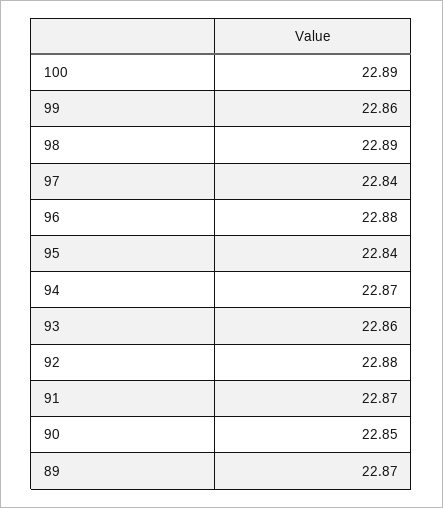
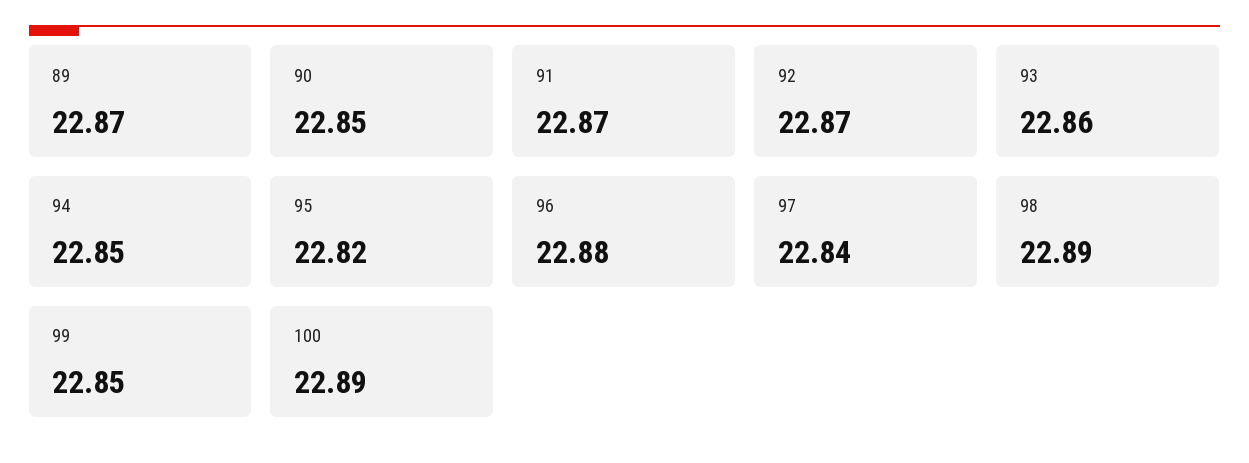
  {
    "100": 22.89,
-   "99": 22.86,
+   "99": 22.85,
    "98": 22.89,
    "97": 22.84,
    "96": 22.88,
-   "95": 22.84,
+   "95": 22.82,
-   "94": 22.87,
+   "94": 22.85,
    "93": 22.86,
-   "92": 22.88,
+   "92": 22.87,
    "91": 22.87,
    "90": 22.85,
    "89": 22.87
  }

